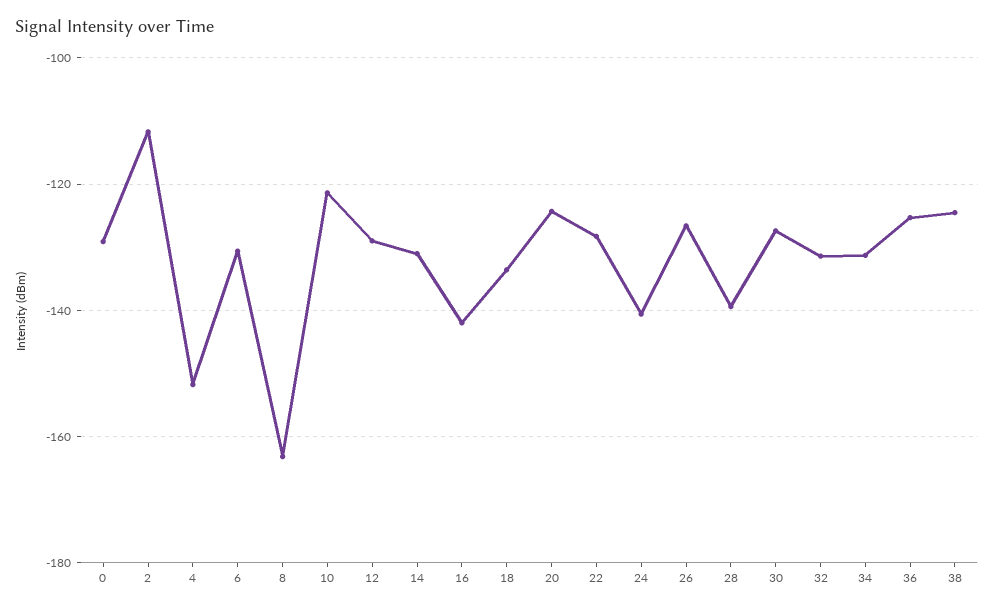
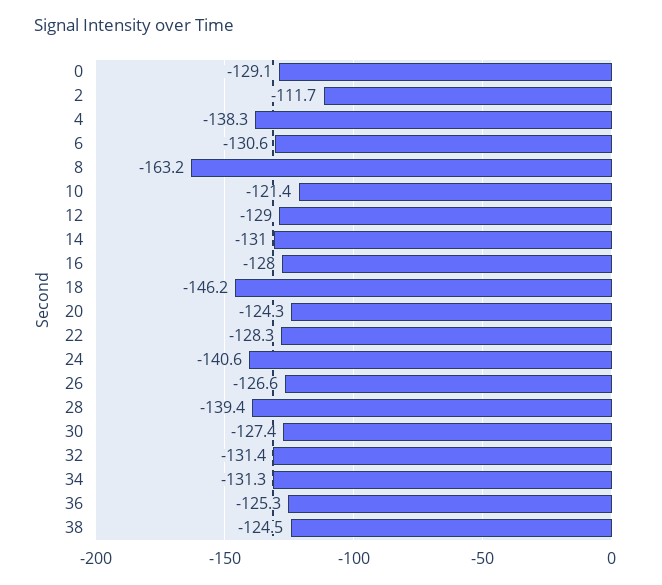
  {
    "0": -129.1,
    "2": -111.7,
-   "4": -152,
+   "4": -138.3,
    "6": -130.6,
    "8": -163.2,
    "10": -121.4,
    "12": -129,
    "14": -131,
-   "16": -142,
+   "16": -128,
-   "18": -134,
+   "18": -146.2,
    "20": -124.3,
    "22": -128.3,
    "24": -140.6,
    "26": -126.6,
    "28": -139.4,
    "30": -127.4,
    "32": -131.4,
    "34": -131.3,
    "36": -125.3,
    "38": -124.5
  }

